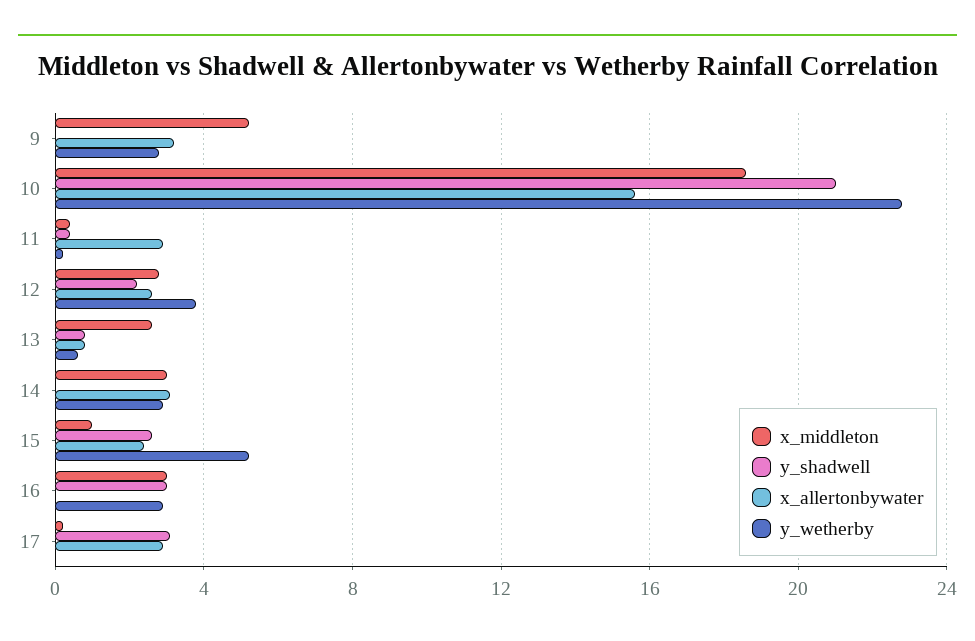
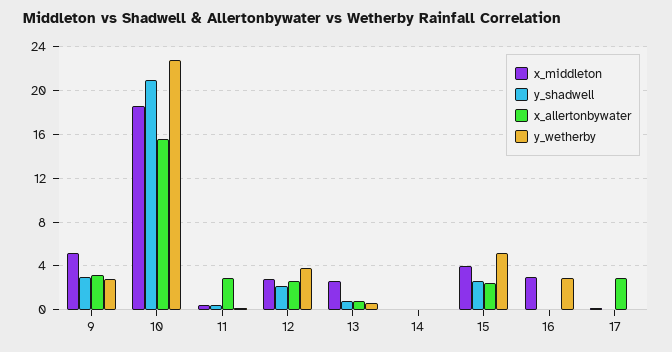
  {
    "x_middleton": {
      "9": 5,
      "10": 18.5,
      "11": 0.5,
      "12": 3,
      "13": 2.5,
-     "14": 3,
+     "14": 0,
-     "15": 1,
+     "15": 4,
      "16": 3,
      "17": 0
    },
    "y_shadwell": {
-     "9": 0,
+     "9": 3,
      "10": 21,
      "11": 0.5,
      "12": 2,
      "13": 1,
      "14": 0,
      "15": 2.5,
-     "16": 3,
+     "16": 0,
-     "17": 3
+     "17": 0
    },
    "x_allertonbywater": {
      "9": 3,
      "10": 15.5,
      "11": 3,
      "12": 2.5,
      "13": 1,
-     "14": 3,
+     "14": 0,
      "15": 2.5,
      "16": 0,
      "17": 3
    },
    "y_wetherby": {
      "9": 3,
      "10": 23,
      "11": 0,
      "12": 4,
      "13": 0.5,
-     "14": 3,
+     "14": 0,
      "15": 5,
      "16": 3,
      "17": 0
    }
  }

